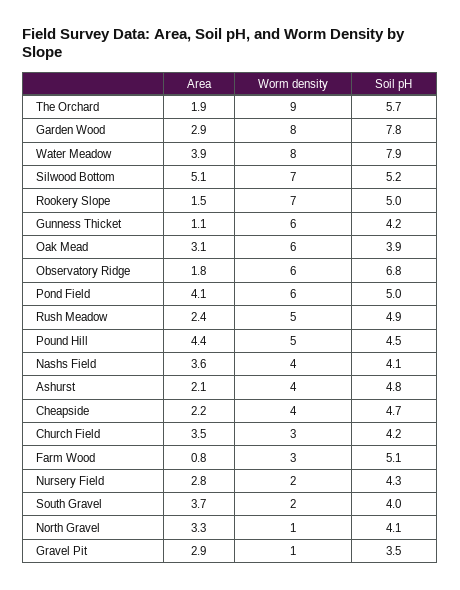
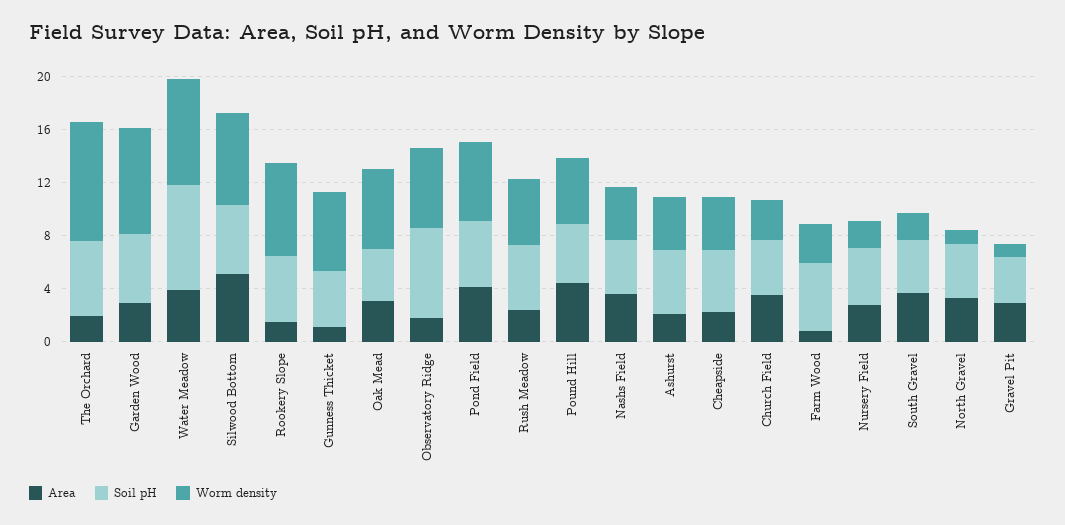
  {
    "Area": {
      "The Orchard": 1.9,
      "Garden Wood": 2.9,
      "Water Meadow": 3.9,
      "Silwood Bottom": 5.1,
      "Rookery Slope": 1.5,
      "Gunness Thicket": 1.1,
      "Oak Mead": 3.1,
      "Observatory Ridge": 1.8,
      "Pond Field": 4.1,
      "Rush Meadow": 2.4,
      "Pound Hill": 4.4,
      "Nashs Field": 3.6,
      "Ashurst": 2.1,
      "Cheapside": 2.2,
      "Church Field": 3.5,
      "Farm Wood": 0.8,
      "Nursery Field": 2.8,
      "South Gravel": 3.7,
      "North Gravel": 3.3,
      "Gravel Pit": 2.9
    },
    "Worm density": {
      "The Orchard": 9,
      "Garden Wood": 8,
      "Water Meadow": 8,
      "Silwood Bottom": 7,
      "Rookery Slope": 7,
      "Gunness Thicket": 6,
      "Oak Mead": 6,
      "Observatory Ridge": 6,
      "Pond Field": 6,
      "Rush Meadow": 5,
      "Pound Hill": 5,
      "Nashs Field": 4,
      "Ashurst": 4,
      "Cheapside": 4,
      "Church Field": 3,
      "Farm Wood": 3,
      "Nursery Field": 2,
      "South Gravel": 2,
      "North Gravel": 1,
      "Gravel Pit": 1
    },
    "Soil pH": {
      "The Orchard": 5.7,
-     "Garden Wood": 7.8,
+     "Garden Wood": 5,
      "Water Meadow": 7.9,
      "Silwood Bottom": 5.2,
      "Rookery Slope": 5,
      "Gunness Thicket": 4.2,
      "Oak Mead": 3.9,
      "Observatory Ridge": 6.8,
      "Pond Field": 5,
      "Rush Meadow": 4.9,
      "Pound Hill": 4.5,
      "Nashs Field": 4.1,
      "Ashurst": 4.8,
      "Cheapside": 4.7,
      "Church Field": 4.2,
      "Farm Wood": 5.1,
      "Nursery Field": 4.3,
      "South Gravel": 4,
      "North Gravel": 4.1,
      "Gravel Pit": 3.5
    }
  }

